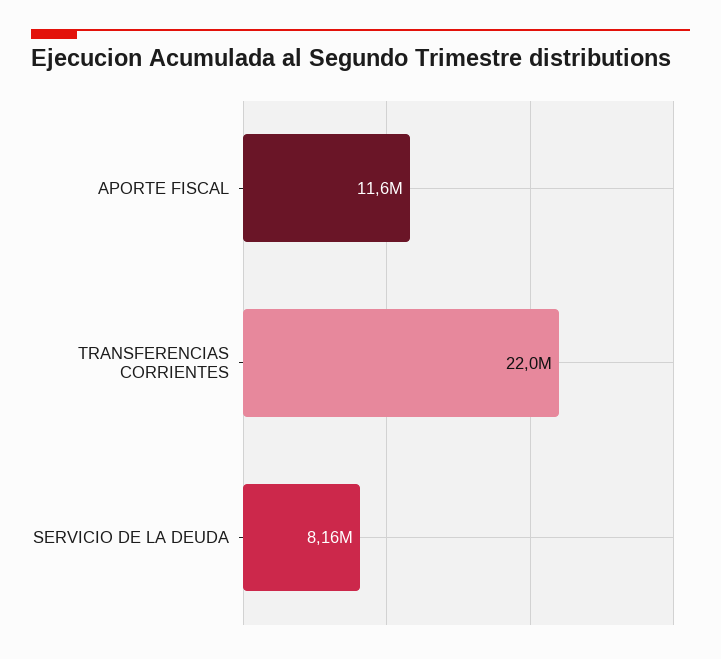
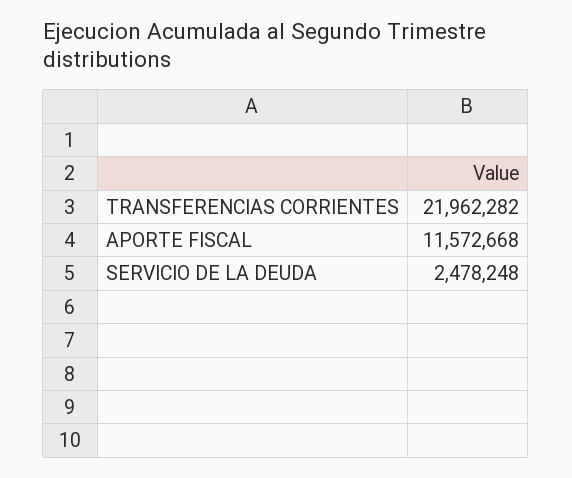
  {
    "APORTE FISCAL": 11572668,
    "TRANSFERENCIAS CORRIENTES": 21962282,
-   "SERVICIO DE LA DEUDA": 8160000
+   "SERVICIO DE LA DEUDA": 2478248
  }

